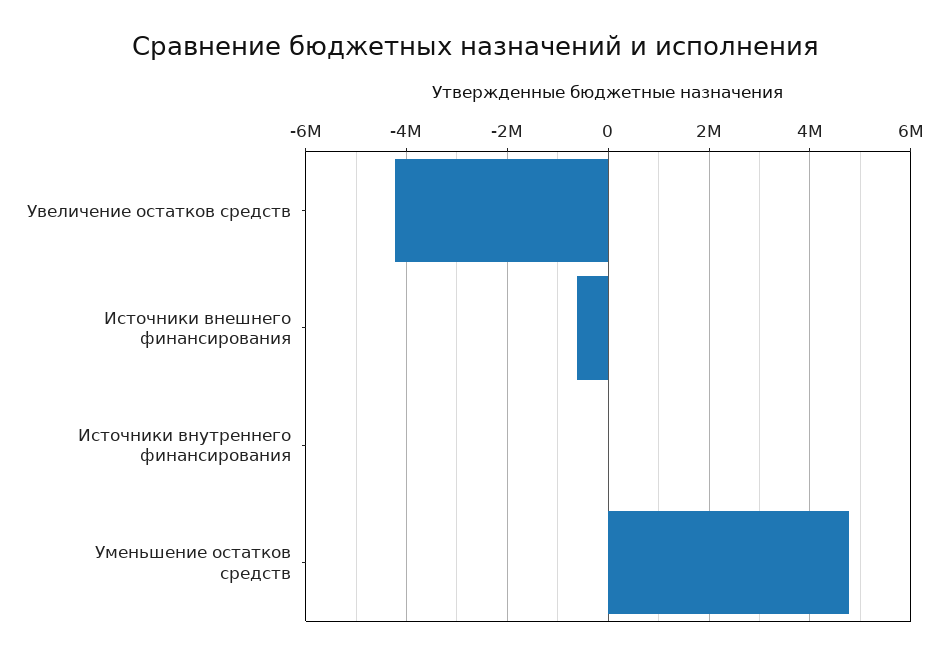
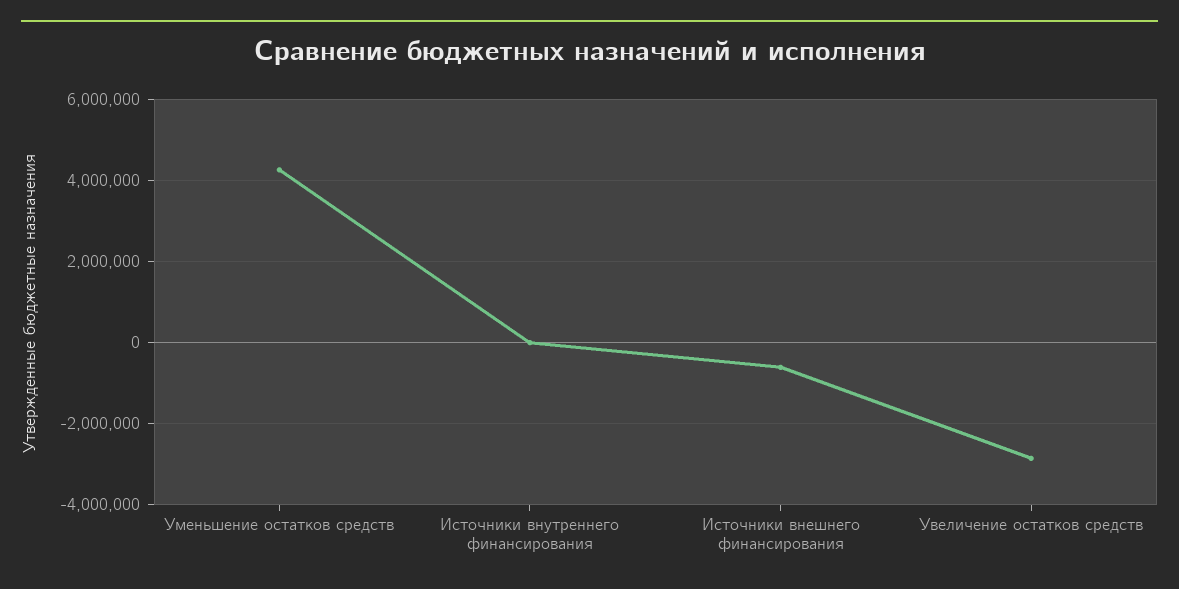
  {
-   "Увеличение остатков средств": -4200000,
+   "Увеличение остатков средств": -2800000,
    "Источники внешнего финансирования": -600000,
    "Источники внутреннего финансирования": 0,
-   "Уменьшение остатков средств": 4800000
+   "Уменьшение остатков средств": 4200000
  }

